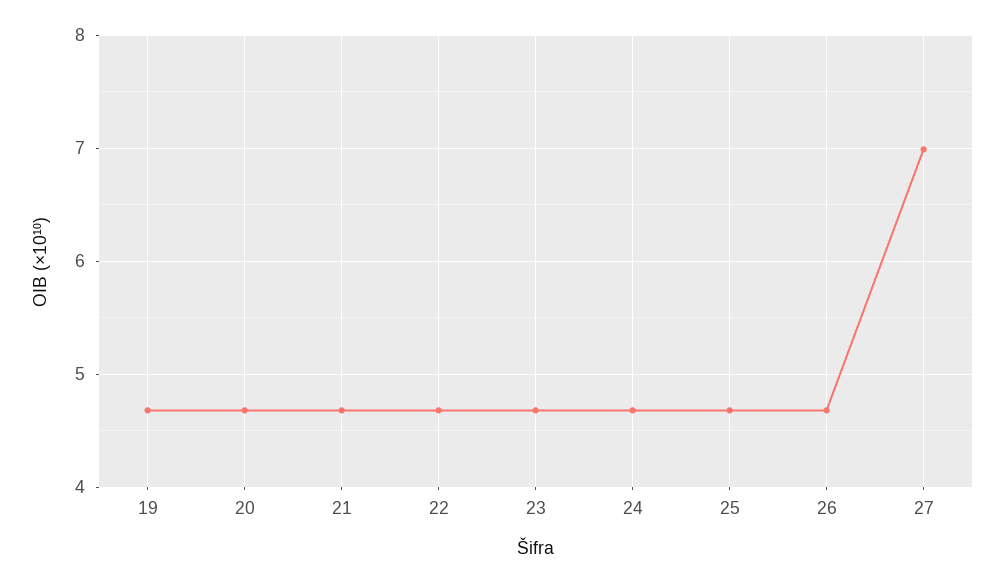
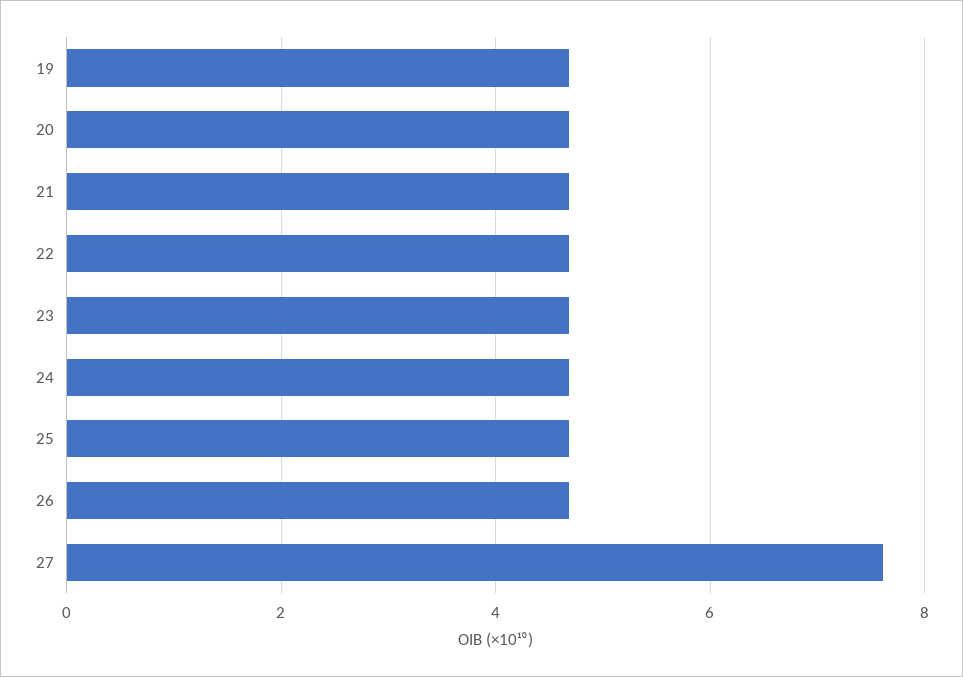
  {
    "19": 4.7,
    "20": 4.7,
    "21": 4.7,
    "22": 4.7,
    "23": 4.7,
    "24": 4.7,
    "25": 4.7,
    "26": 4.7,
-   "27": 7
+   "27": 7.6
  }

